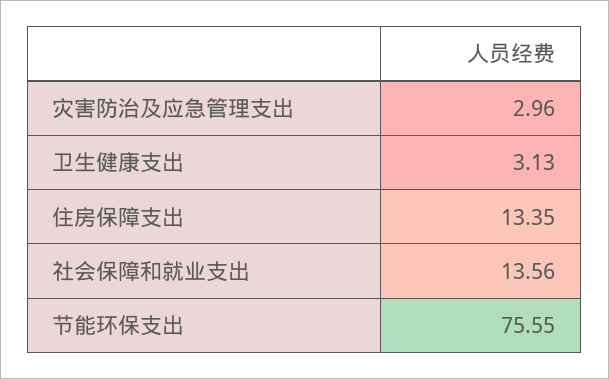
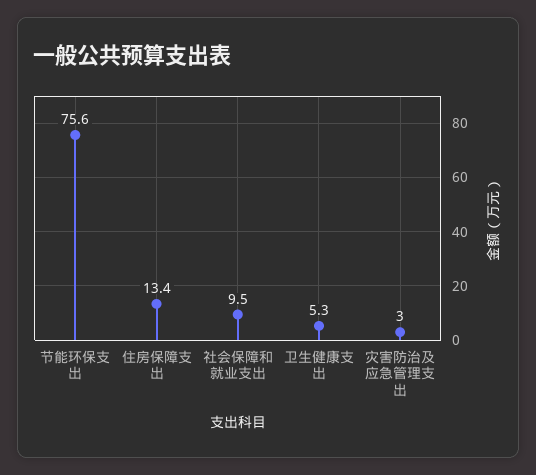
  {
    "灾害防治及应急管理支出": 2.96,
-   "卫生健康支出": 3.13,
+   "卫生健康支出": 5.3,
    "住房保障支出": 13.35,
-   "社会保障和就业支出": 13.56,
+   "社会保障和就业支出": 9.5,
    "节能环保支出": 75.55
  }

